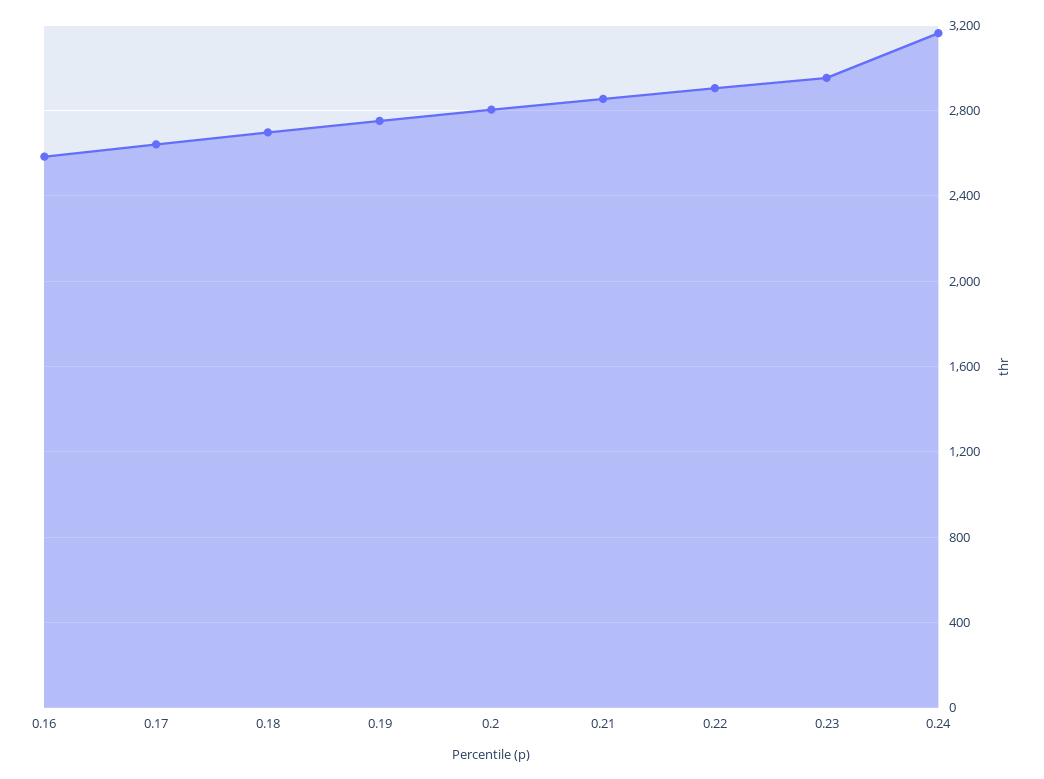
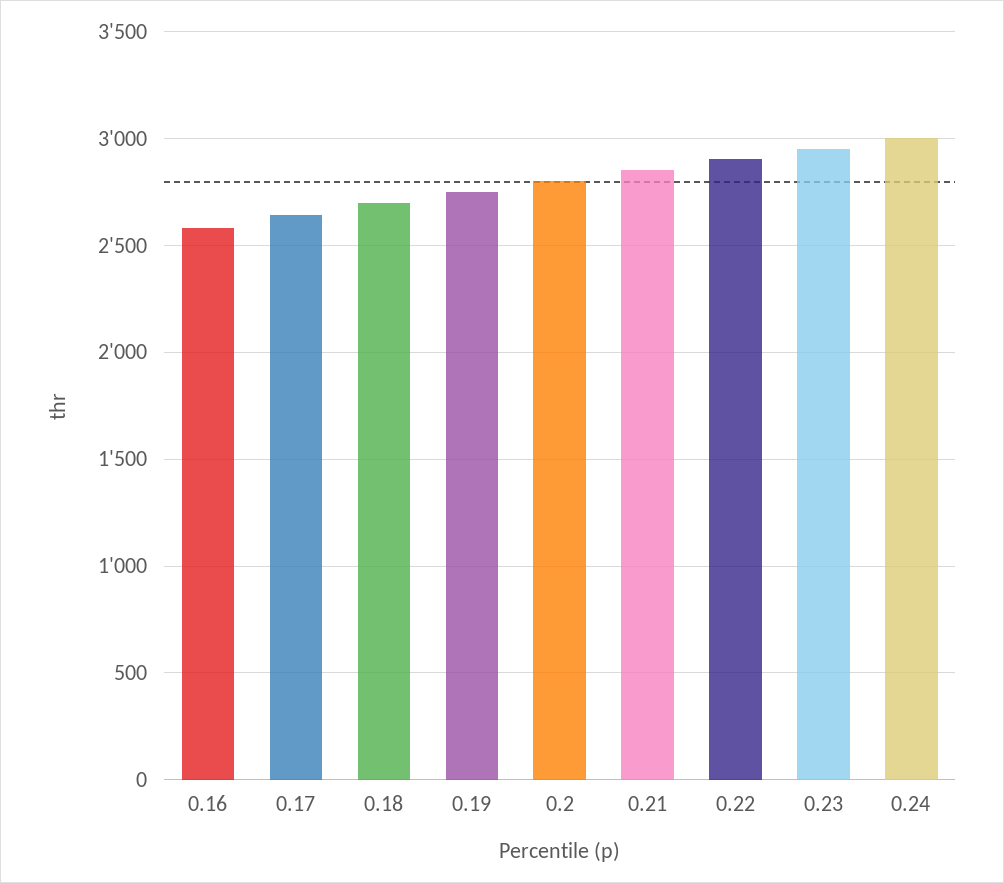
  {
    "0.16": 2600,
    "0.17": 2650,
    "0.18": 2700,
    "0.19": 2750,
    "0.2": 2800,
    "0.21": 2850,
    "0.22": 2900,
    "0.23": 2950,
-   "0.24": 3150
+   "0.24": 3000
  }

